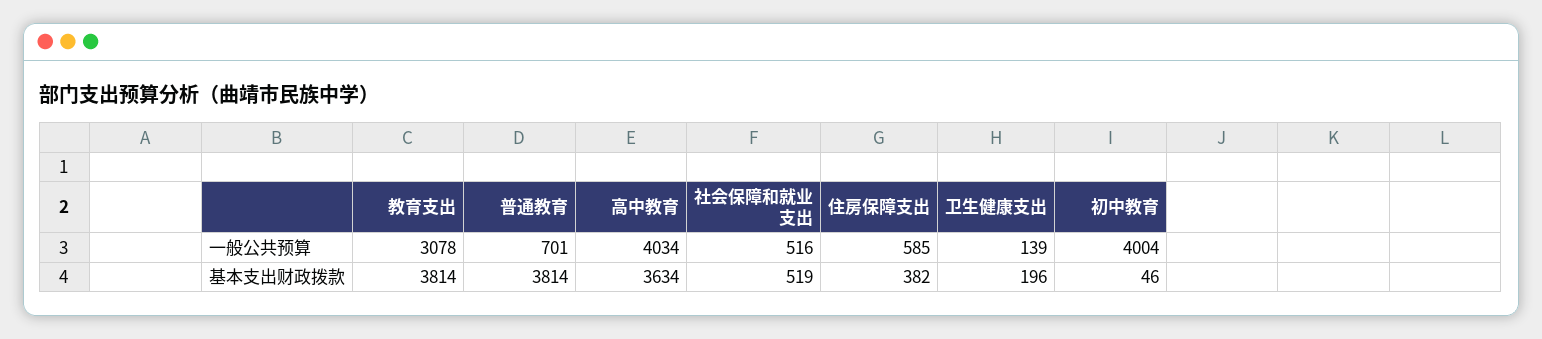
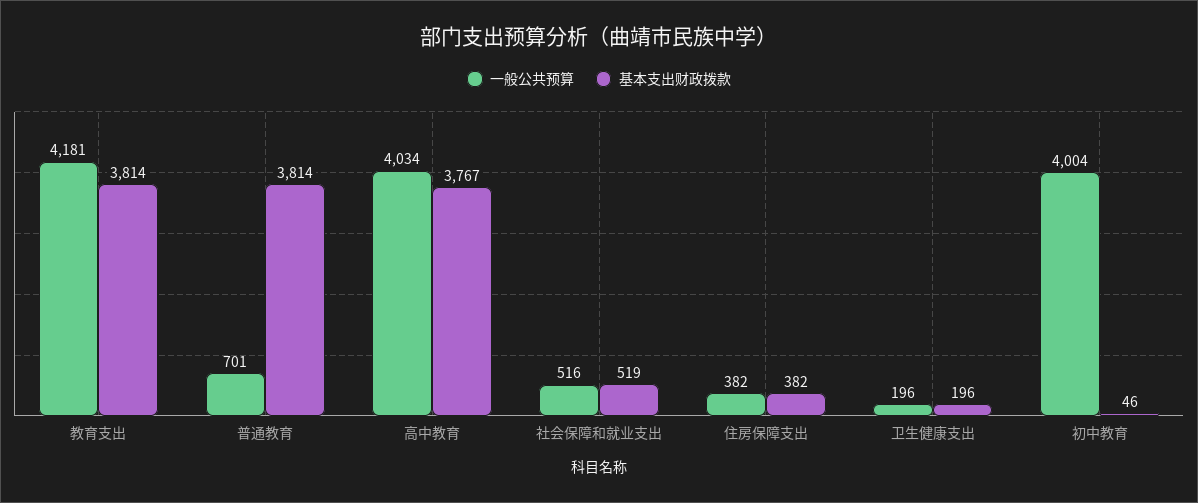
  {
    "一般公共预算": {
-     "教育支出": 3078,
+     "教育支出": 4181,
      "普通教育": 701,
      "高中教育": 4034,
      "社会保障和就业支出": 516,
-     "住房保障支出": 585,
+     "住房保障支出": 382,
-     "卫生健康支出": 139,
+     "卫生健康支出": 196,
      "初中教育": 4004
    },
    "基本支出财政拨款": {
      "教育支出": 3814,
      "普通教育": 3814,
-     "高中教育": 3634,
+     "高中教育": 3767,
      "社会保障和就业支出": 519,
      "住房保障支出": 382,
      "卫生健康支出": 196,
      "初中教育": 46
    }
  }

